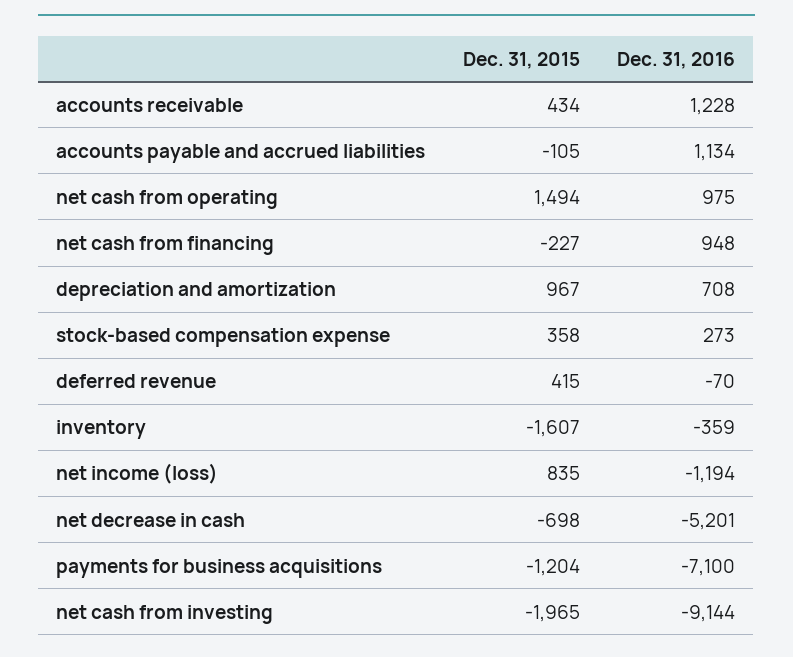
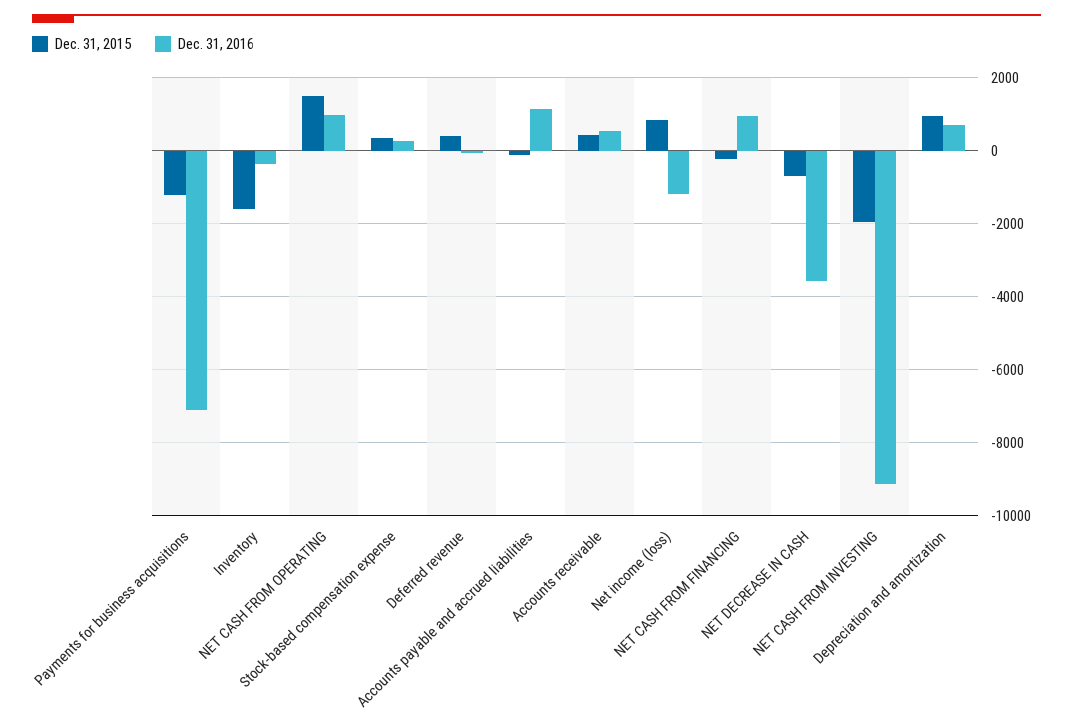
  {
    "Dec. 31, 2015": {
      "accounts receivable": 434,
      "accounts payable and accrued liabilities": -105,
      "net cash from operating": 1494,
      "net cash from financing": -227,
      "depreciation and amortization": 967,
      "stock-based compensation expense": 358,
      "deferred revenue": 415,
      "inventory": -1607,
      "net income (loss)": 835,
      "net decrease in cash": -698,
      "payments for business acquisitions": -1204,
      "net cash from investing": -1965
    },
    "Dec. 31, 2016": {
-     "accounts receivable": 1228,
+     "accounts receivable": 600,
      "accounts payable and accrued liabilities": 1134,
      "net cash from operating": 975,
      "net cash from financing": 948,
      "depreciation and amortization": 708,
      "stock-based compensation expense": 273,
      "deferred revenue": -70,
      "inventory": -359,
      "net income (loss)": -1194,
-     "net decrease in cash": -5201,
+     "net decrease in cash": -3600,
      "payments for business acquisitions": -7100,
      "net cash from investing": -9144
    }
  }

